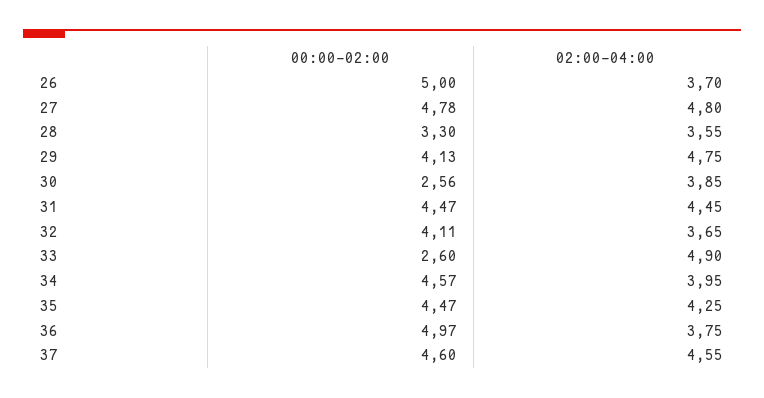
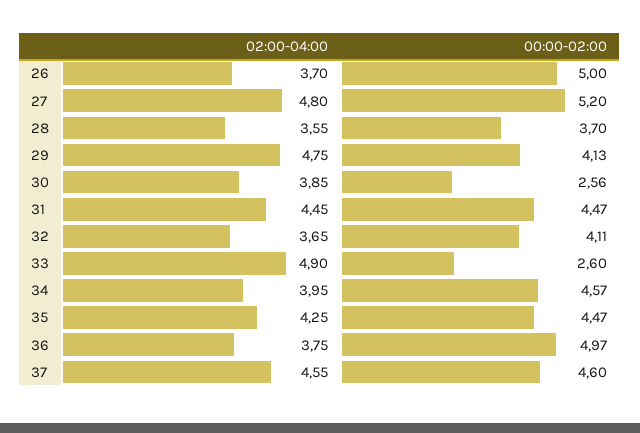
  {
    "00:00-02:00": {
      "26": 5,
-     "27": 4.78,
+     "27": 5.2,
-     "28": 3.3,
+     "28": 3.7,
      "29": 4.13,
      "30": 2.56,
      "31": 4.47,
      "32": 4.11,
      "33": 2.6,
      "34": 4.57,
      "35": 4.47,
      "36": 4.97,
      "37": 4.6
    },
    "02:00-04:00": {
      "26": 3.7,
      "27": 4.8,
      "28": 3.55,
      "29": 4.75,
      "30": 3.85,
      "31": 4.45,
      "32": 3.65,
      "33": 4.9,
      "34": 3.95,
      "35": 4.25,
      "36": 3.75,
      "37": 4.55
    }
  }

